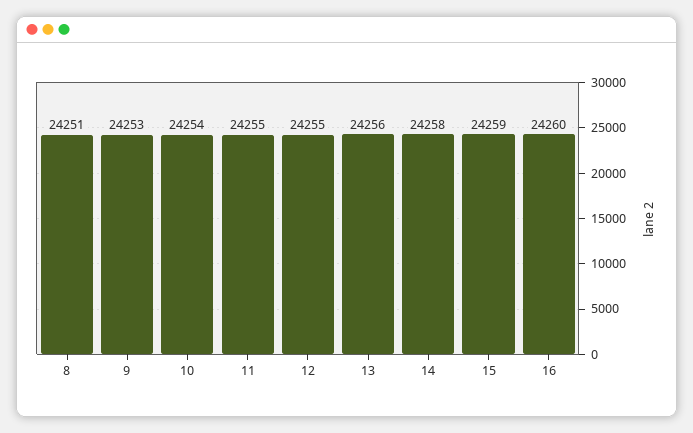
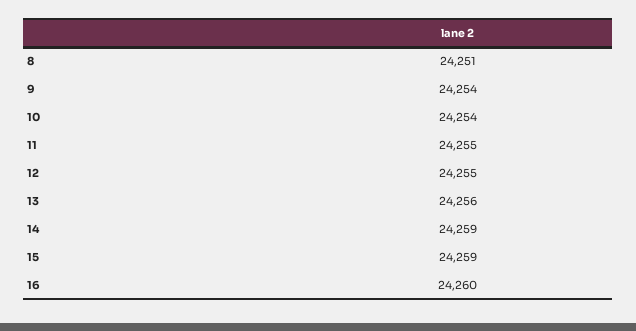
  {
    "8": 24251,
-   "9": 24253,
+   "9": 24254,
    "10": 24254,
    "11": 24255,
    "12": 24255,
    "13": 24256,
-   "14": 24258,
+   "14": 24259,
    "15": 24259,
    "16": 24260
  }

